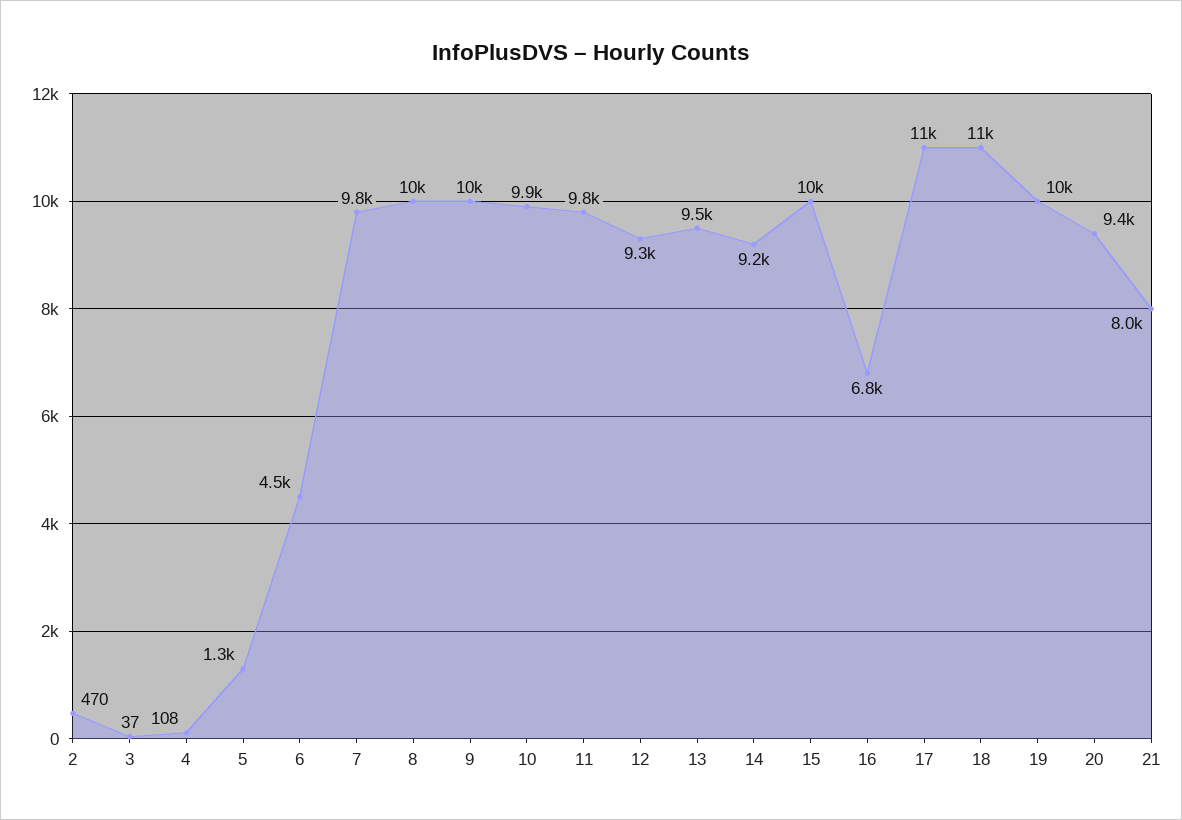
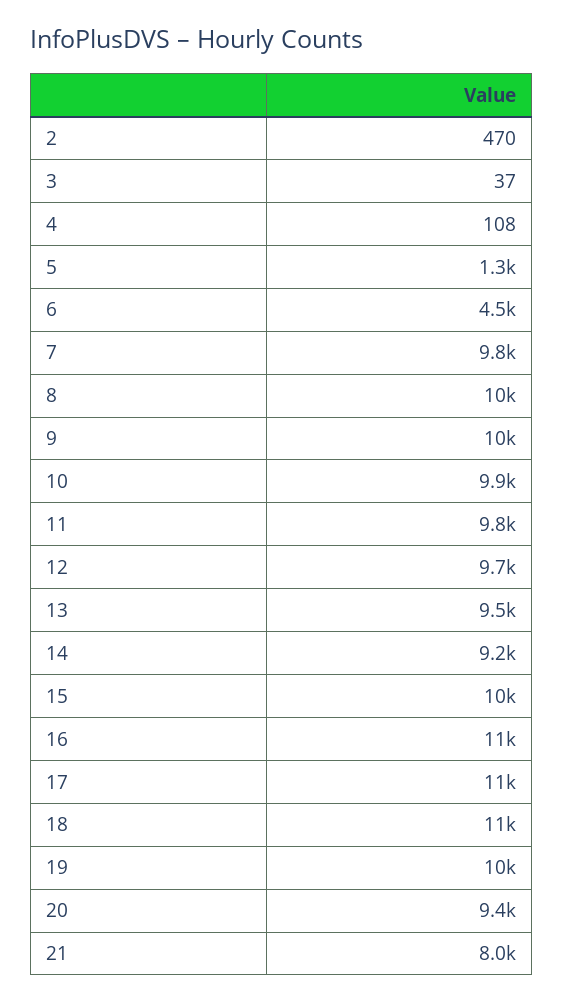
  {
    "2": 470,
    "3": 37,
    "4": 108,
    "5": 1300,
    "6": 4500,
    "7": 9800,
    "8": 10000,
    "9": 10000,
    "10": 9900,
    "11": 9800,
-   "12": 9300,
+   "12": 9700,
    "13": 9500,
    "14": 9200,
    "15": 10000,
-   "16": 6800,
+   "16": 11000,
    "17": 11000,
    "18": 11000,
    "19": 10000,
    "20": 9400,
    "21": 8000
  }

